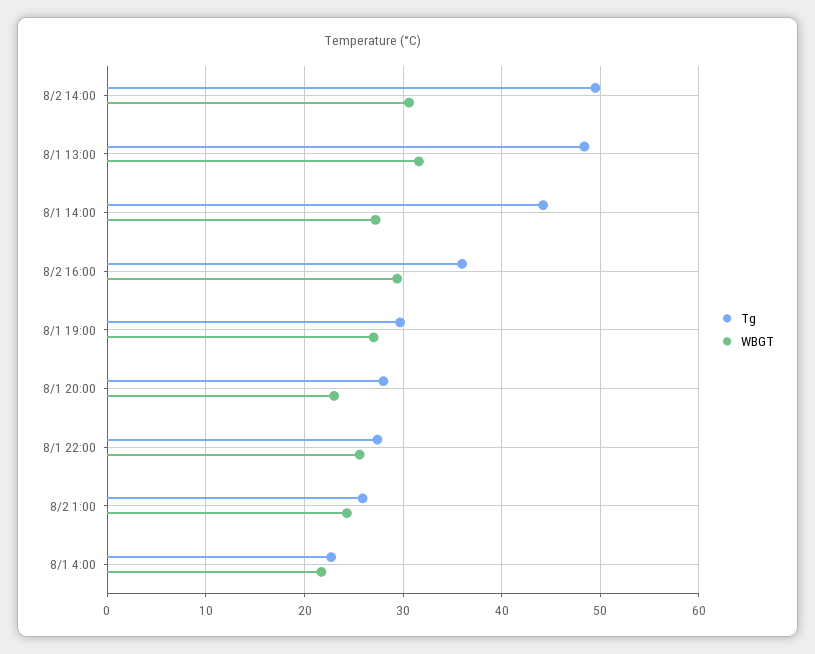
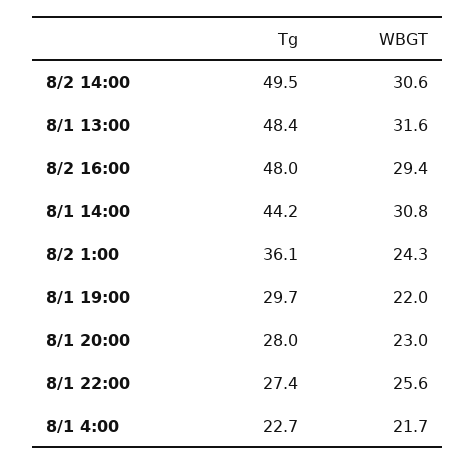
  {
    "Tg": {
      "8/2 14:00": 49.5,
      "8/1 13:00": 48.4,
      "8/1 14:00": 44.2,
-     "8/2 16:00": 36,
+     "8/2 16:00": 48,
      "8/1 19:00": 29.7,
      "8/1 20:00": 28,
      "8/1 22:00": 27.4,
-     "8/2 1:00": 26,
+     "8/2 1:00": 36.1,
      "8/1 4:00": 22.7
    },
    "WBGT": {
      "8/2 14:00": 30.6,
      "8/1 13:00": 31.6,
-     "8/1 14:00": 27,
+     "8/1 14:00": 30.8,
      "8/2 16:00": 29.4,
-     "8/1 19:00": 27,
+     "8/1 19:00": 22,
      "8/1 20:00": 23,
      "8/1 22:00": 25.6,
      "8/2 1:00": 24.3,
      "8/1 4:00": 21.7
    }
  }

